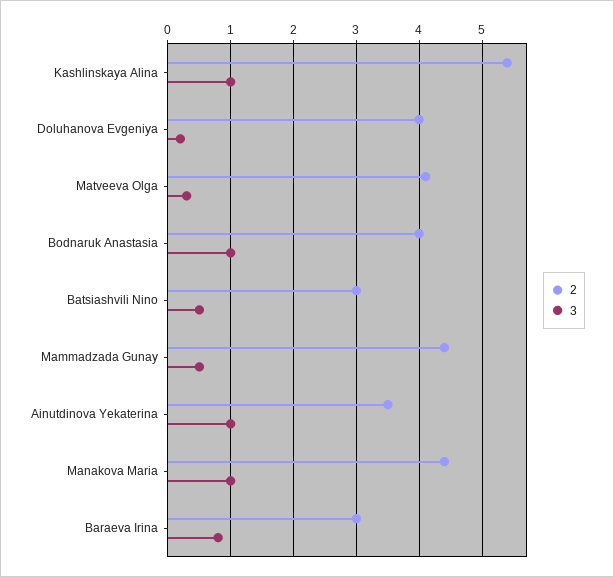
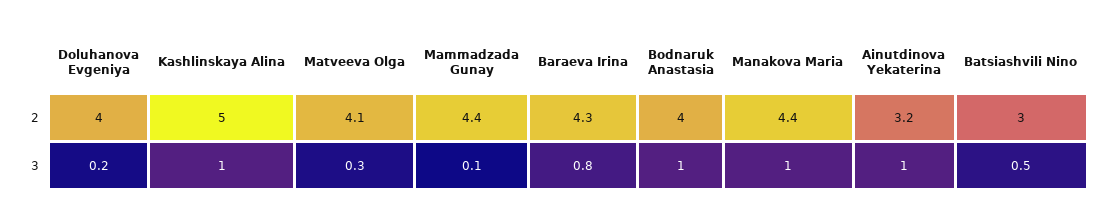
  {
    "2": {
-     "Kashlinskaya Alina": 5.4,
+     "Kashlinskaya Alina": 5,
      "Doluhanova Evgeniya": 4,
      "Matveeva Olga": 4.1,
      "Bodnaruk Anastasia": 4,
      "Batsiashvili Nino": 3,
      "Mammadzada Gunay": 4.4,
-     "Ainutdinova Yekaterina": 3.5,
+     "Ainutdinova Yekaterina": 3.2,
      "Manakova Maria": 4.4,
-     "Baraeva Irina": 3
+     "Baraeva Irina": 4.3
    },
    "3": {
      "Kashlinskaya Alina": 1,
      "Doluhanova Evgeniya": 0.2,
      "Matveeva Olga": 0.3,
      "Bodnaruk Anastasia": 1,
      "Batsiashvili Nino": 0.5,
-     "Mammadzada Gunay": 0.5,
+     "Mammadzada Gunay": 0.1,
      "Ainutdinova Yekaterina": 1,
      "Manakova Maria": 1,
      "Baraeva Irina": 0.8
    }
  }

